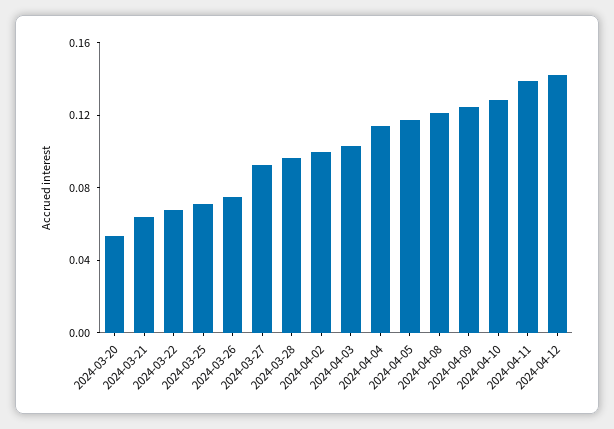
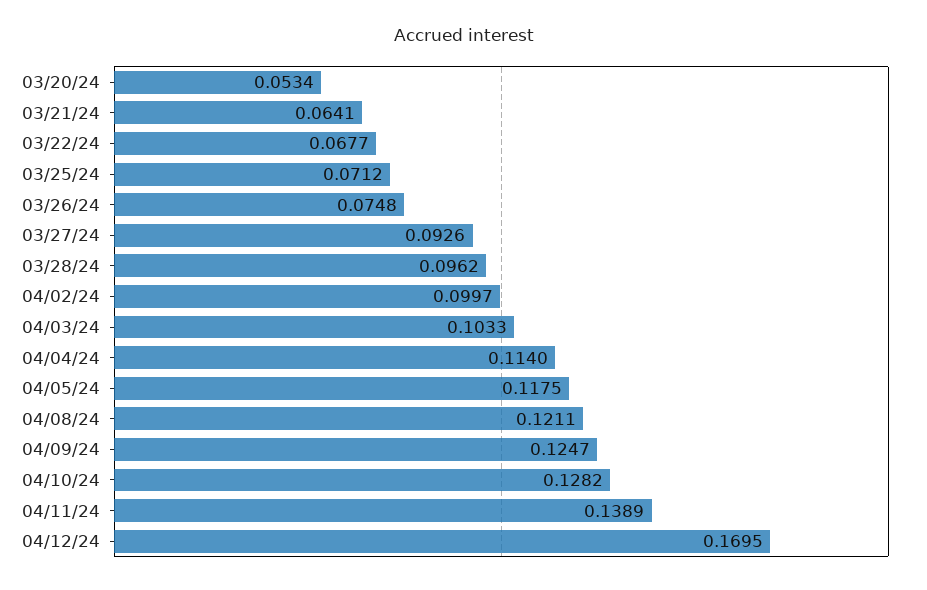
  {
    "2024-03-20": 0.0534,
    "2024-03-21": 0.0641,
    "2024-03-22": 0.0677,
    "2024-03-25": 0.0712,
    "2024-03-26": 0.0748,
    "2024-03-27": 0.0926,
    "2024-03-28": 0.0962,
    "2024-04-02": 0.0997,
    "2024-04-03": 0.1033,
    "2024-04-04": 0.114,
    "2024-04-05": 0.1175,
    "2024-04-08": 0.1211,
    "2024-04-09": 0.1247,
    "2024-04-10": 0.1282,
    "2024-04-11": 0.1389,
-   "2024-04-12": 0.14
+   "2024-04-12": 0.1695
  }

